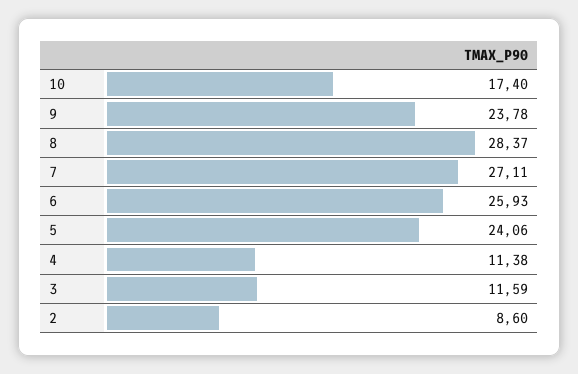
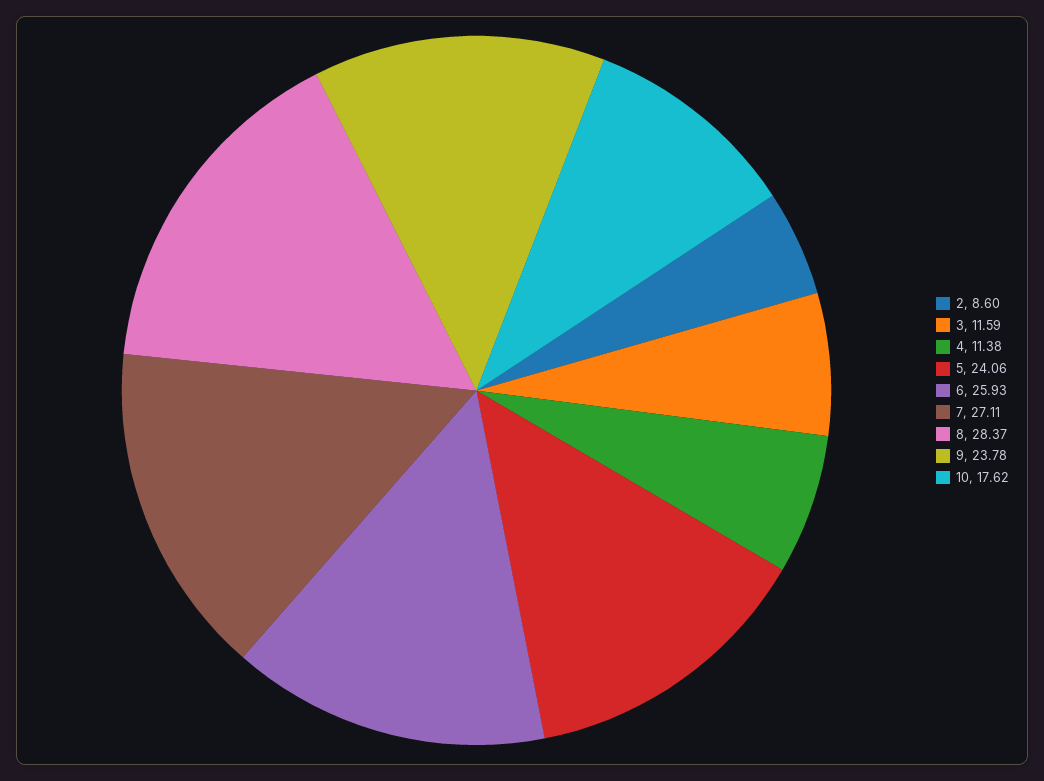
  {
-   "10": 17.4,
+   "10": 17.62,
    "9": 23.78,
    "8": 28.37,
    "7": 27.11,
    "6": 25.93,
    "5": 24.06,
    "4": 11.38,
    "3": 11.59,
    "2": 8.6
  }

